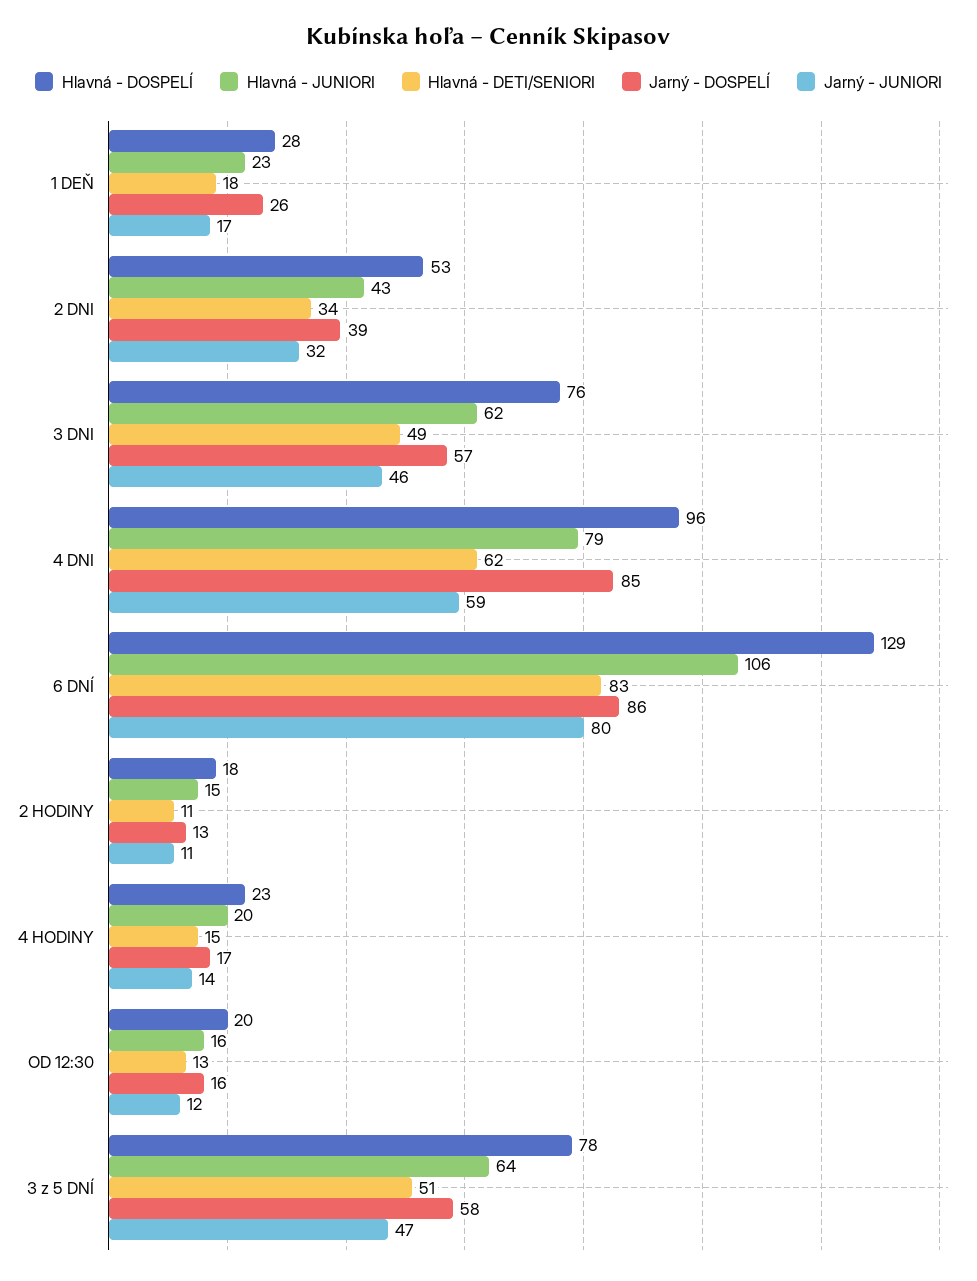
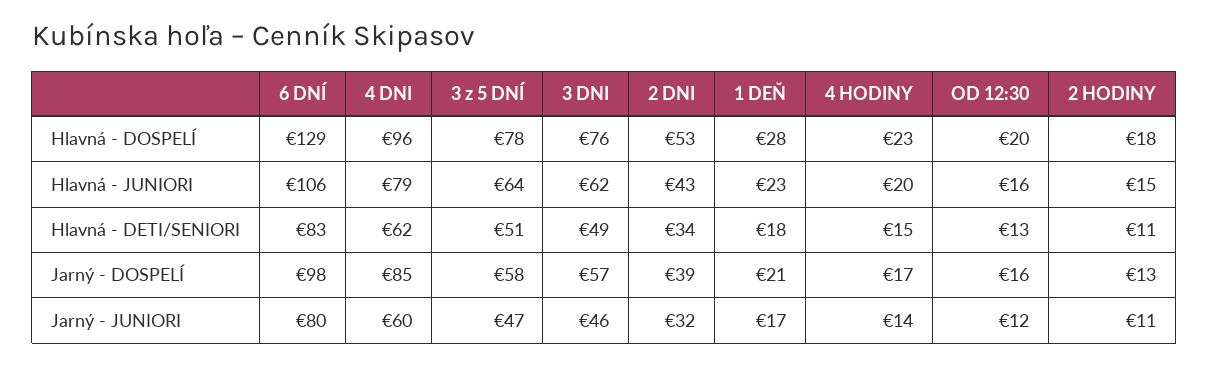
  {
    "Hlavná - DOSPELÍ": {
      "1 DEŇ": 28,
      "2 DNI": 53,
      "3 DNI": 76,
      "4 DNI": 96,
      "6 DNÍ": 129,
      "2 HODINY": 18,
      "4 HODINY": 23,
      "OD 12:30": 20,
      "3 z 5 DNÍ": 78
    },
    "Hlavná - JUNIORI": {
      "1 DEŇ": 23,
      "2 DNI": 43,
      "3 DNI": 62,
      "4 DNI": 79,
      "6 DNÍ": 106,
      "2 HODINY": 15,
      "4 HODINY": 20,
      "OD 12:30": 16,
      "3 z 5 DNÍ": 64
    },
    "Hlavná - DETI/SENIORI": {
      "1 DEŇ": 18,
      "2 DNI": 34,
      "3 DNI": 49,
      "4 DNI": 62,
      "6 DNÍ": 83,
      "2 HODINY": 11,
      "4 HODINY": 15,
      "OD 12:30": 13,
      "3 z 5 DNÍ": 51
    },
    "Jarný - DOSPELÍ": {
-     "1 DEŇ": 26,
+     "1 DEŇ": 21,
      "2 DNI": 39,
      "3 DNI": 57,
      "4 DNI": 85,
-     "6 DNÍ": 86,
+     "6 DNÍ": 98,
      "2 HODINY": 13,
      "4 HODINY": 17,
      "OD 12:30": 16,
      "3 z 5 DNÍ": 58
    },
    "Jarný - JUNIORI": {
      "1 DEŇ": 17,
      "2 DNI": 32,
      "3 DNI": 46,
-     "4 DNI": 59,
+     "4 DNI": 60,
      "6 DNÍ": 80,
      "2 HODINY": 11,
      "4 HODINY": 14,
      "OD 12:30": 12,
      "3 z 5 DNÍ": 47
    }
  }

